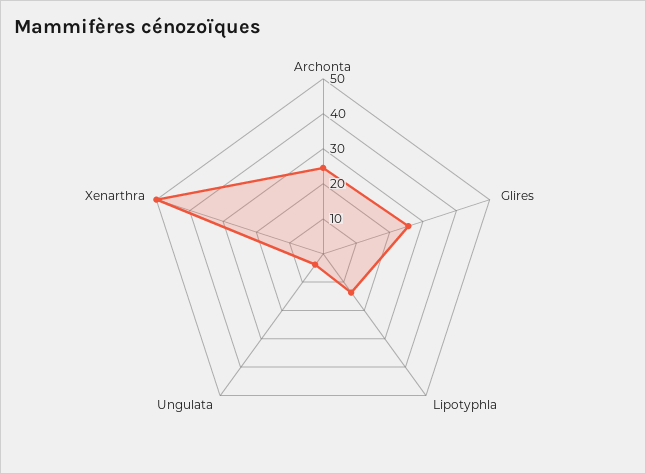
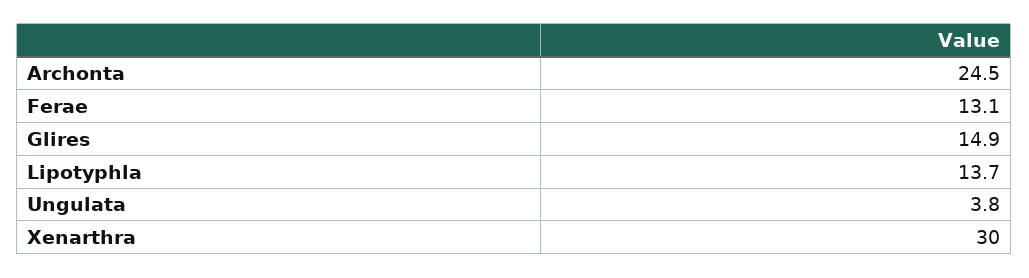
  {
    "Archonta": 24.5,
-   "Glires": 25,
+   "Glires": 14.9,
    "Lipotyphla": 13.7,
    "Ungulata": 3.8,
-   "Xenarthra": 50
+   "Xenarthra": 30,
+   "Ferae": 13.1
  }

